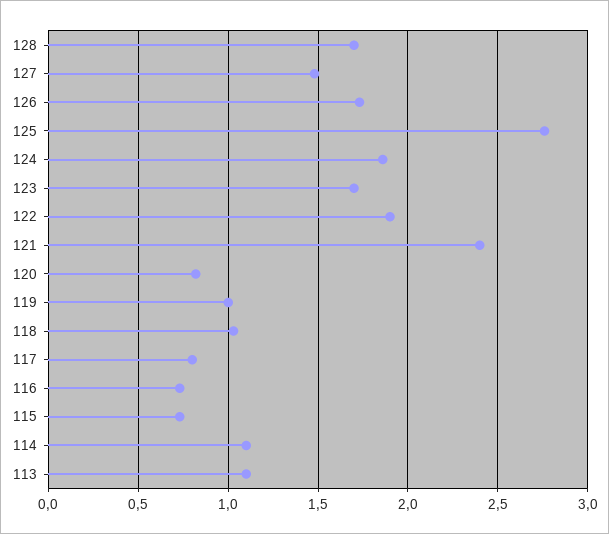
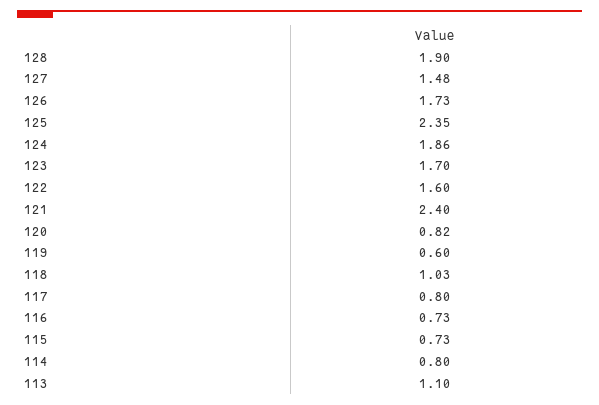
  {
-   "128": 1.7,
+   "128": 1.9,
    "127": 1.48,
    "126": 1.73,
-   "125": 2.75,
+   "125": 2.35,
    "124": 1.86,
    "123": 1.7,
-   "122": 1.9,
+   "122": 1.6,
    "121": 2.4,
    "120": 0.82,
-   "119": 1,
+   "119": 0.6,
    "118": 1.03,
    "117": 0.8,
    "116": 0.73,
    "115": 0.73,
-   "114": 1.1,
+   "114": 0.8,
    "113": 1.1
  }

